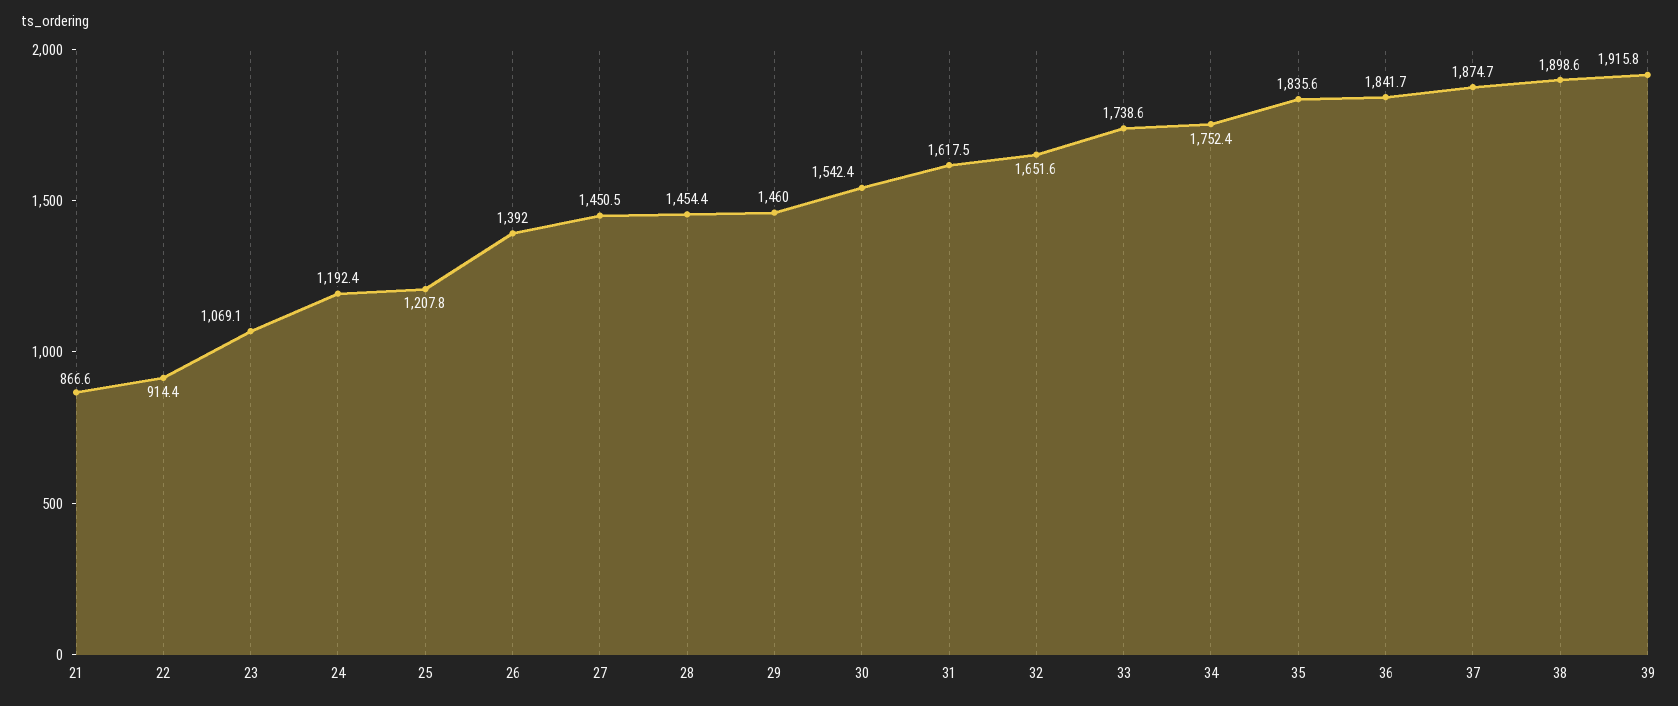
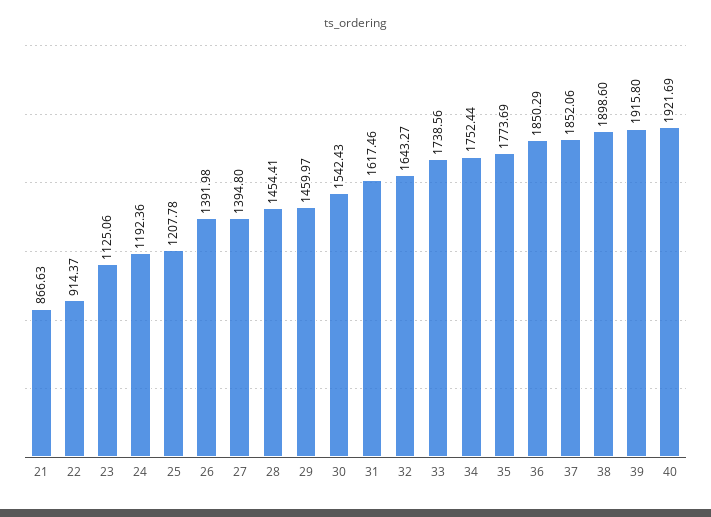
  {
    "21": 866.63,
    "22": 914.37,
-   "23": 1069.1,
+   "23": 1125.06,
    "24": 1192.36,
    "25": 1207.78,
    "26": 1391.98,
-   "27": 1450.5,
+   "27": 1394.8,
    "28": 1454.41,
    "29": 1459.97,
    "30": 1542.43,
    "31": 1617.46,
-   "32": 1651.6,
+   "32": 1643.27,
    "33": 1738.56,
    "34": 1752.44,
-   "35": 1835.6,
+   "35": 1773.69,
-   "36": 1841.7,
+   "36": 1850.29,
-   "37": 1874.7,
+   "37": 1852.06,
    "38": 1898.6,
-   "39": 1915.8
+   "39": 1915.8,
+   "40": 1921.69
  }

